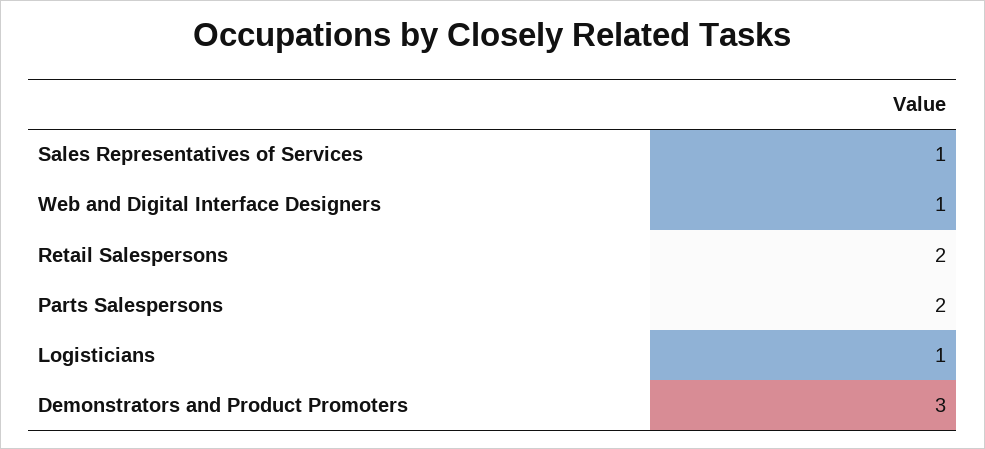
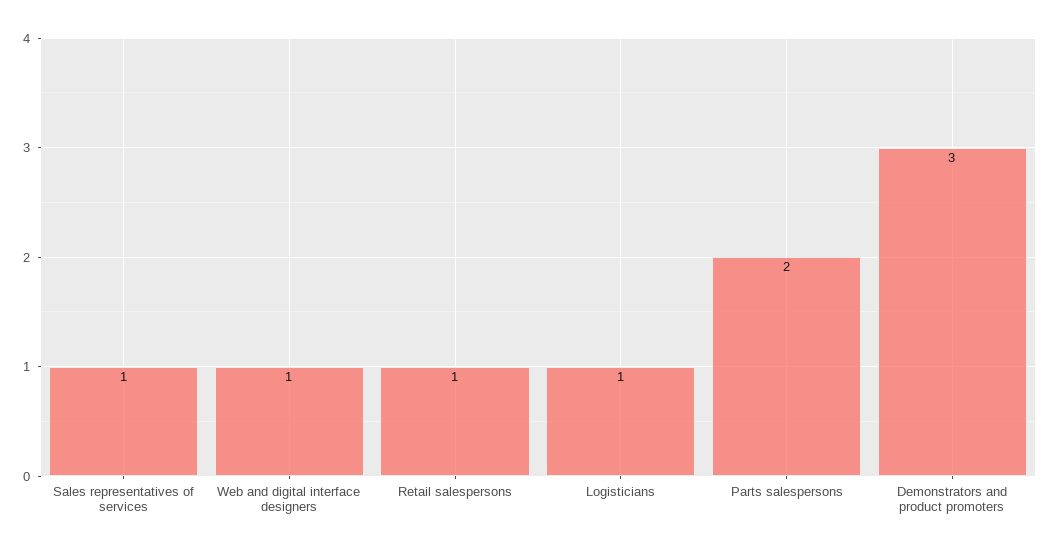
  {
    "Sales Representatives of Services": 1,
    "Web and Digital Interface Designers": 1,
-   "Retail Salespersons": 2,
+   "Retail Salespersons": 1,
    "Parts Salespersons": 2,
    "Logisticians": 1,
    "Demonstrators and Product Promoters": 3
  }

